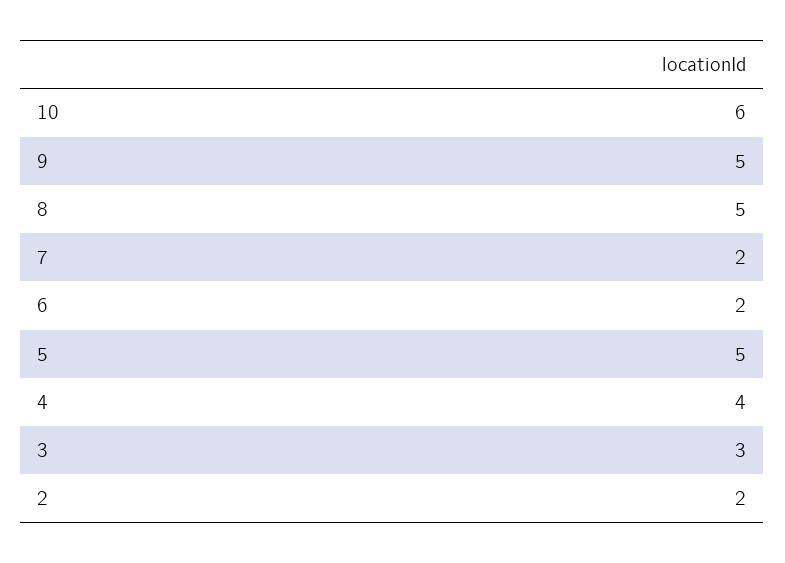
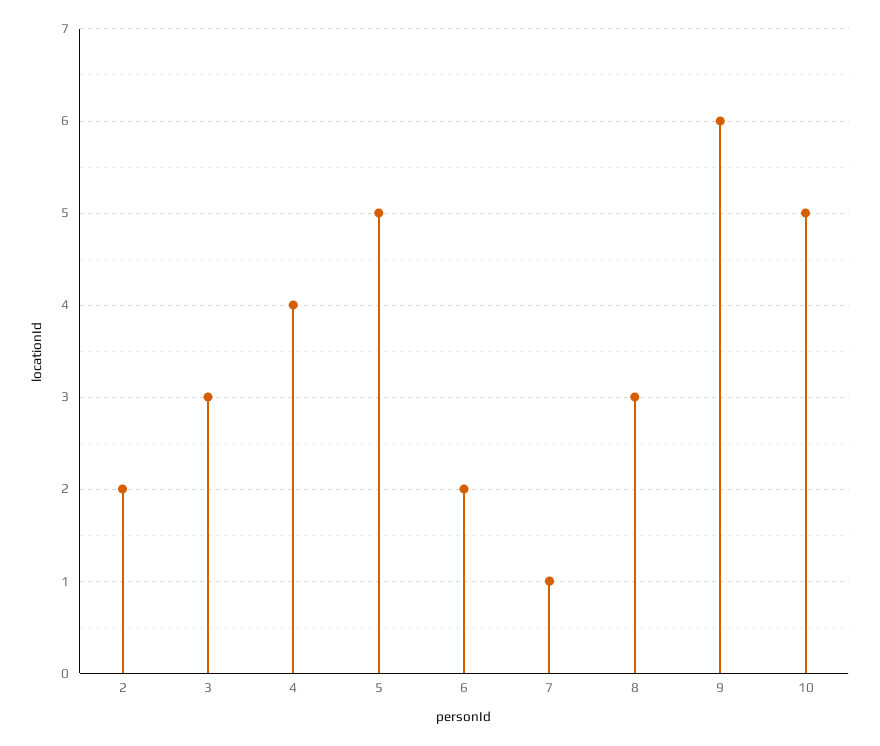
  {
-   "10": 6,
+   "10": 5,
-   "9": 5,
+   "9": 6,
-   "8": 5,
+   "8": 3,
-   "7": 2,
+   "7": 1,
    "6": 2,
    "5": 5,
    "4": 4,
    "3": 3,
    "2": 2
  }

